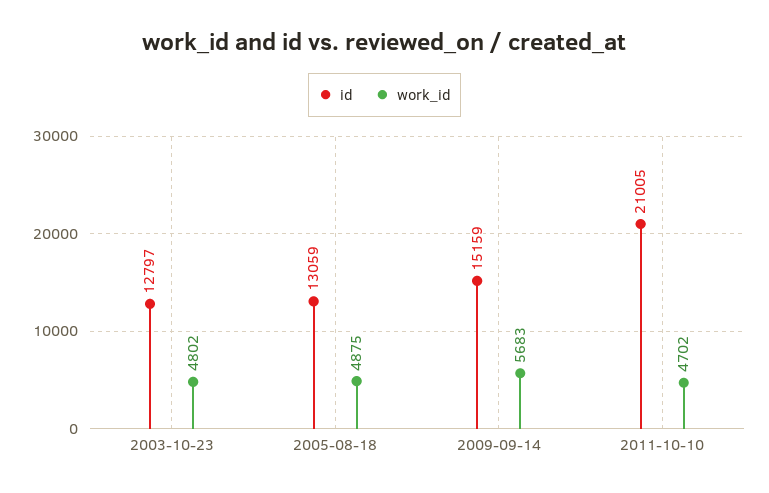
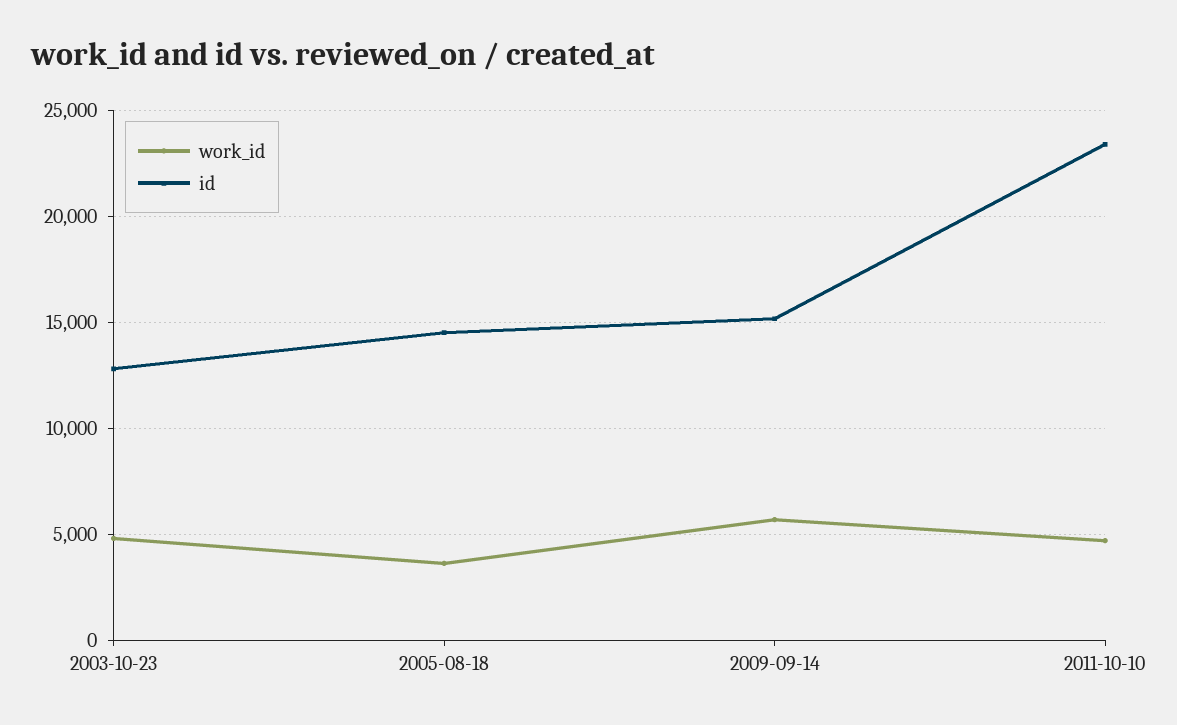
  {
    "id": {
      "2003-10-23": 12797,
-     "2005-08-18": 13059,
+     "2005-08-18": 14500,
      "2009-09-14": 15159,
-     "2011-10-10": 21005
+     "2011-10-10": 23500
    },
    "work_id": {
      "2003-10-23": 4802,
-     "2005-08-18": 4875,
+     "2005-08-18": 3500,
      "2009-09-14": 5683,
      "2011-10-10": 4702
    }
  }

